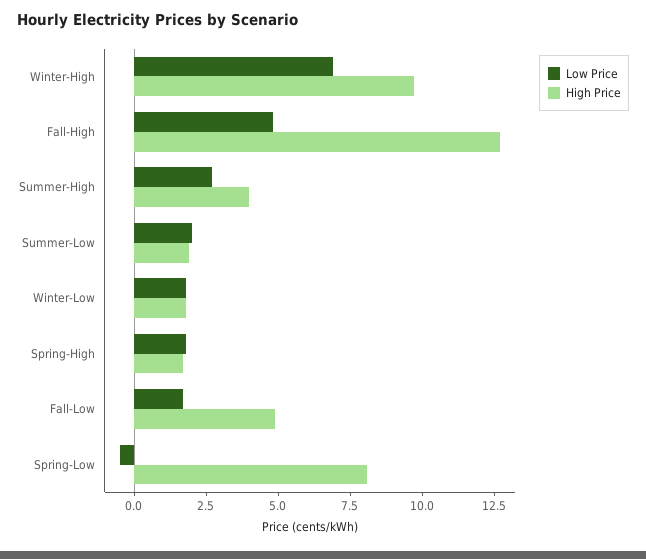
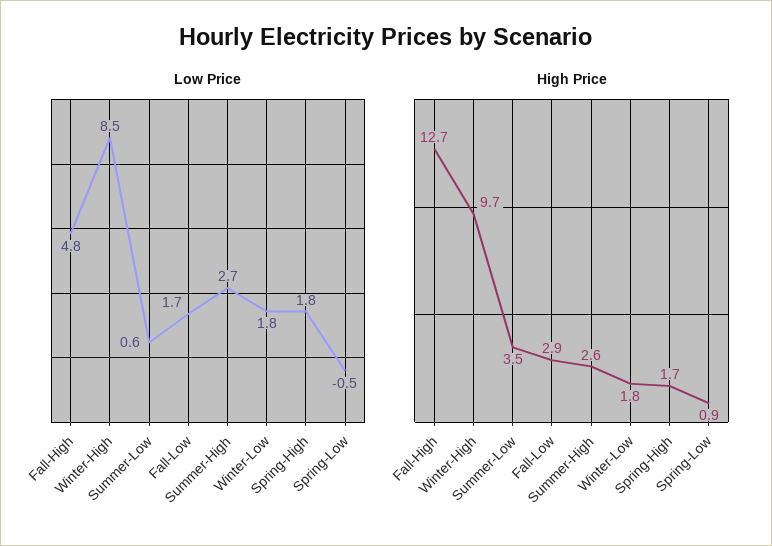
  {
    "Low Price": {
-     "Winter-High": 7,
+     "Winter-High": 8.5,
      "Fall-High": 4.8,
      "Summer-High": 2.7,
-     "Summer-Low": 2,
+     "Summer-Low": 0.6,
      "Winter-Low": 1.8,
      "Spring-High": 1.8,
      "Fall-Low": 1.7,
      "Spring-Low": -0.5
    },
    "High Price": {
      "Winter-High": 9.7,
      "Fall-High": 12.7,
-     "Summer-High": 4,
+     "Summer-High": 2.6,
-     "Summer-Low": 2,
+     "Summer-Low": 3.5,
      "Winter-Low": 1.8,
      "Spring-High": 1.7,
-     "Fall-Low": 5,
+     "Fall-Low": 2.9,
-     "Spring-Low": 8
+     "Spring-Low": 0.9
    }
  }

